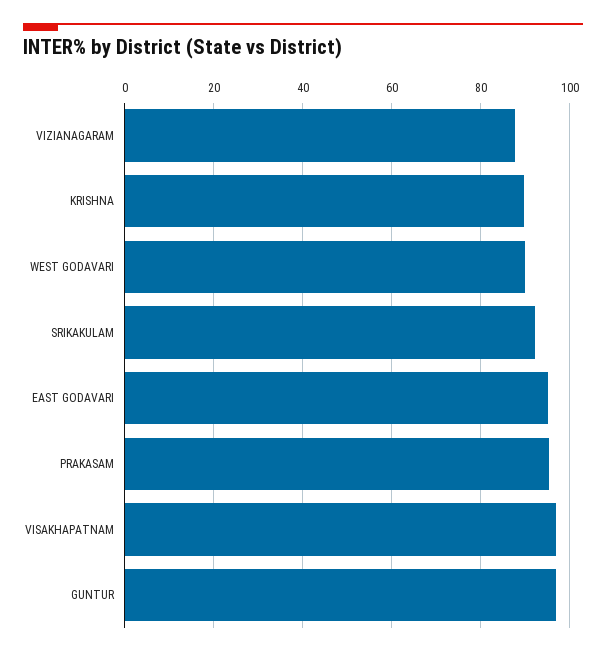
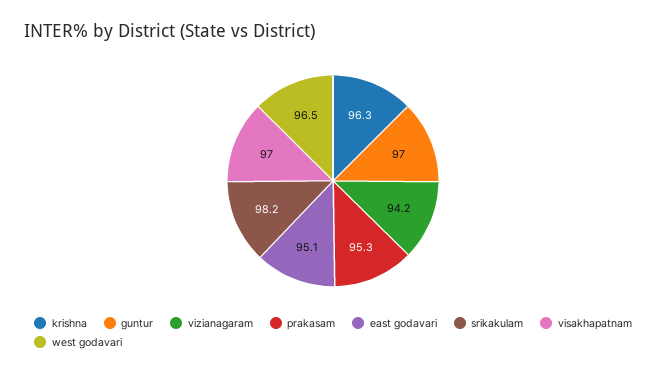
  {
-   "VIZIANAGARAM": 88,
+   "VIZIANAGARAM": 94.2,
-   "KRISHNA": 90,
+   "KRISHNA": 96.3,
-   "WEST GODAVARI": 90,
+   "WEST GODAVARI": 96.5,
-   "SRIKAKULAM": 92,
+   "SRIKAKULAM": 98.2,
    "EAST GODAVARI": 95.1,
    "PRAKASAM": 95.3,
    "VISAKHAPATNAM": 97,
    "GUNTUR": 97
  }

